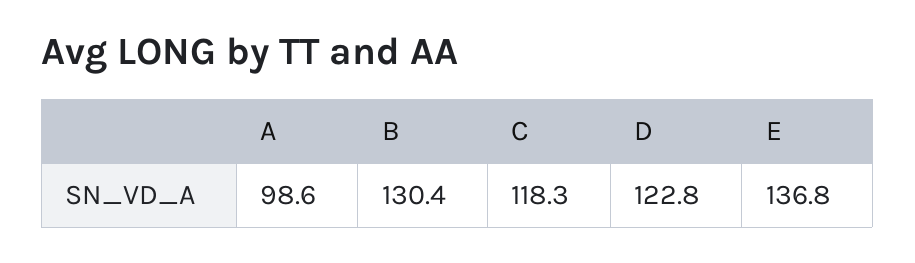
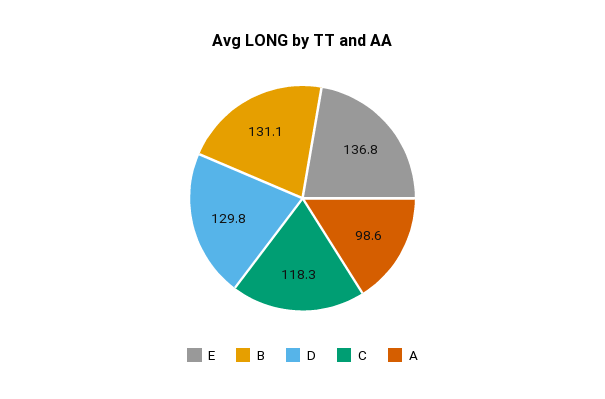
  {
    "A": 98.6,
-   "B": 130.4,
+   "B": 131.1,
    "C": 118.3,
-   "D": 122.8,
+   "D": 129.8,
    "E": 136.8
  }

